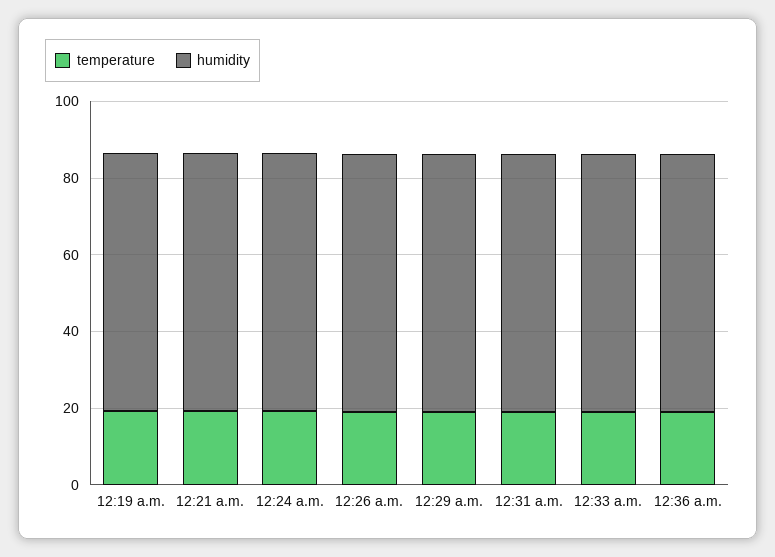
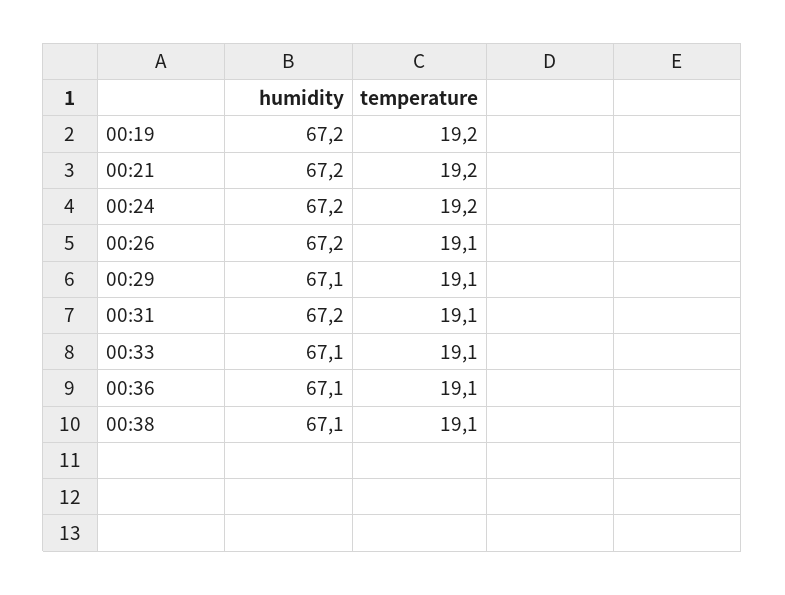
  {
    "temperature": {
      "12:19 a.m.": 19.2,
      "12:21 a.m.": 19.2,
      "12:24 a.m.": 19.2,
      "12:26 a.m.": 19.1,
      "12:29 a.m.": 19.1,
      "12:31 a.m.": 19.1,
      "12:33 a.m.": 19.1,
-     "12:36 a.m.": 19.1
+     "12:36 a.m.": 19.1,
+     "00:38": 19.1
    },
    "humidity": {
      "12:19 a.m.": 67.2,
      "12:21 a.m.": 67.2,
      "12:24 a.m.": 67.2,
      "12:26 a.m.": 67.2,
      "12:29 a.m.": 67.1,
      "12:31 a.m.": 67.2,
      "12:33 a.m.": 67.1,
-     "12:36 a.m.": 67.1
+     "12:36 a.m.": 67.1,
+     "00:38": 67.1
    }
  }

